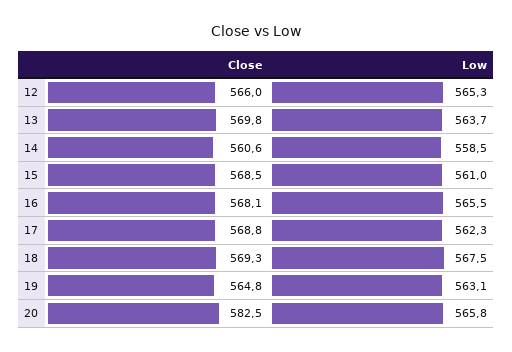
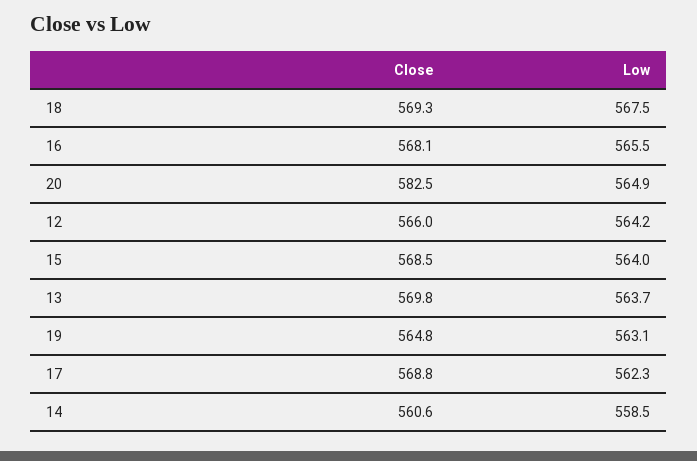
  {
    "Close": {
      "12": 566,
      "13": 569.8,
      "14": 560.6,
      "15": 568.5,
      "16": 568.1,
      "17": 568.8,
      "18": 569.3,
      "19": 564.8,
      "20": 582.5
    },
    "Low": {
-     "12": 565.3,
+     "12": 564.2,
      "13": 563.7,
      "14": 558.5,
-     "15": 561,
+     "15": 564,
      "16": 565.5,
      "17": 562.3,
      "18": 567.5,
      "19": 563.1,
-     "20": 565.8
+     "20": 564.9
    }
  }

